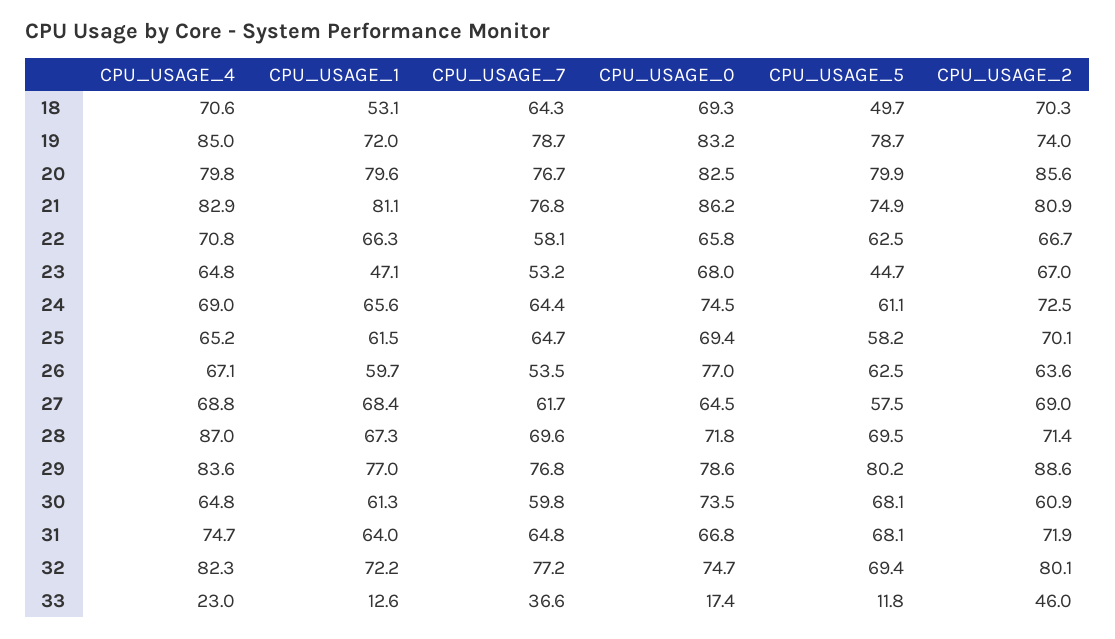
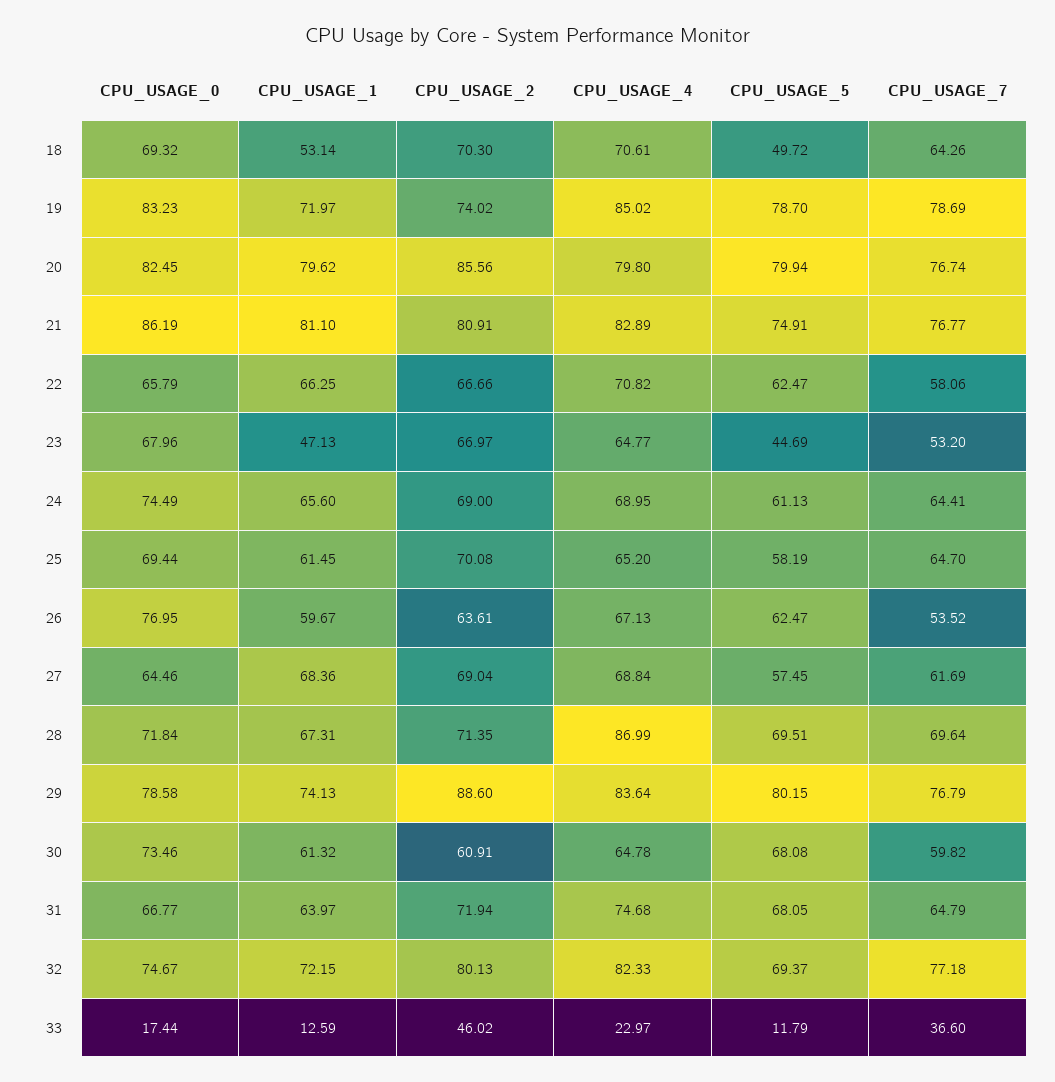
  {
    "CPU_USAGE_4": {
      "18": 70.61,
      "19": 85.02,
      "20": 79.8,
      "21": 82.89,
      "22": 70.82,
      "23": 64.77,
      "24": 68.95,
      "25": 65.2,
      "26": 67.13,
      "27": 68.84,
      "28": 86.99,
      "29": 83.64,
      "30": 64.78,
      "31": 74.68,
      "32": 82.33,
      "33": 22.97
    },
    "CPU_USAGE_1": {
      "18": 53.14,
      "19": 71.97,
      "20": 79.62,
      "21": 81.1,
      "22": 66.25,
      "23": 47.13,
      "24": 65.6,
      "25": 61.45,
      "26": 59.67,
      "27": 68.36,
      "28": 67.31,
-     "29": 77,
+     "29": 74.13,
      "30": 61.32,
      "31": 63.97,
      "32": 72.15,
      "33": 12.59
    },
    "CPU_USAGE_7": {
      "18": 64.26,
      "19": 78.69,
      "20": 76.74,
      "21": 76.77,
      "22": 58.06,
      "23": 53.2,
      "24": 64.41,
      "25": 64.7,
      "26": 53.52,
      "27": 61.69,
      "28": 69.64,
      "29": 76.79,
      "30": 59.82,
      "31": 64.79,
      "32": 77.18,
      "33": 36.6
    },
    "CPU_USAGE_0": {
      "18": 69.32,
      "19": 83.23,
      "20": 82.45,
      "21": 86.19,
      "22": 65.79,
      "23": 67.96,
      "24": 74.49,
      "25": 69.44,
      "26": 76.95,
      "27": 64.46,
      "28": 71.84,
      "29": 78.58,
      "30": 73.46,
      "31": 66.77,
      "32": 74.67,
      "33": 17.44
    },
    "CPU_USAGE_5": {
      "18": 49.72,
      "19": 78.7,
      "20": 79.94,
      "21": 74.91,
      "22": 62.47,
      "23": 44.69,
      "24": 61.13,
      "25": 58.19,
      "26": 62.47,
      "27": 57.45,
      "28": 69.51,
      "29": 80.15,
      "30": 68.08,
      "31": 68.05,
      "32": 69.37,
      "33": 11.79
    },
    "CPU_USAGE_2": {
      "18": 70.3,
      "19": 74.02,
      "20": 85.56,
      "21": 80.91,
      "22": 66.66,
      "23": 66.97,
-     "24": 72.5,
+     "24": 69,
      "25": 70.08,
      "26": 63.61,
      "27": 69.04,
      "28": 71.35,
      "29": 88.6,
      "30": 60.91,
      "31": 71.94,
      "32": 80.13,
      "33": 46.02
    }
  }

